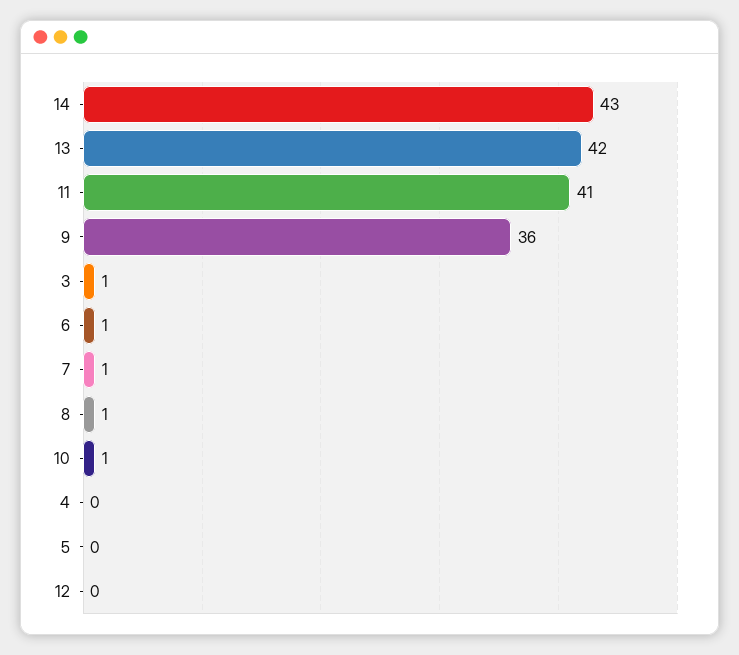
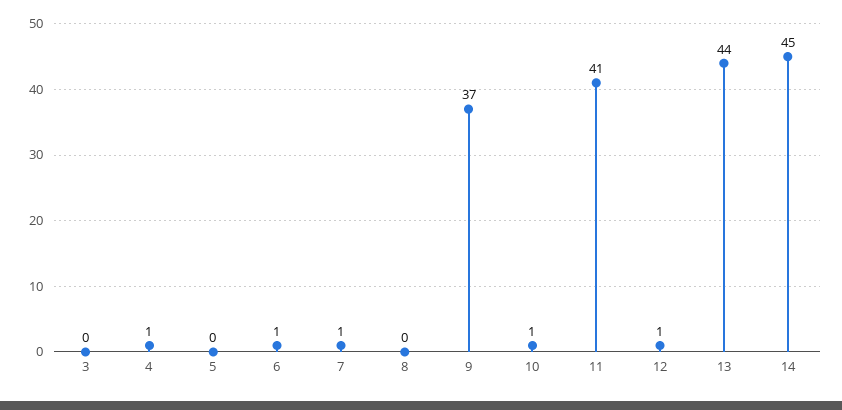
  {
-   "14": 43,
+   "14": 45,
-   "13": 42,
+   "13": 44,
    "11": 41,
-   "9": 36,
+   "9": 37,
-   "3": 1,
+   "3": 0,
    "6": 1,
    "7": 1,
-   "8": 1,
+   "8": 0,
    "10": 1,
-   "4": 0,
+   "4": 1,
    "5": 0,
-   "12": 0
+   "12": 1
  }

